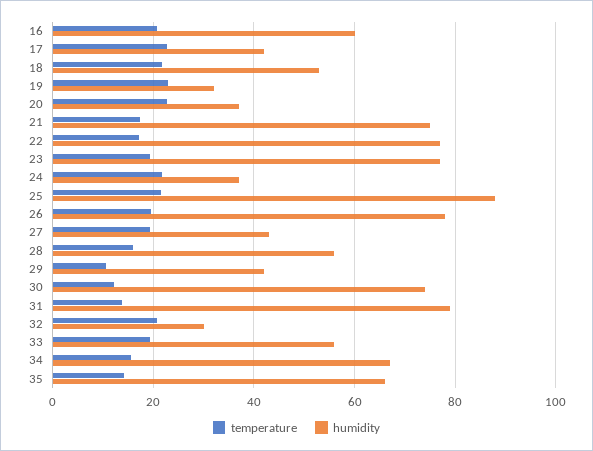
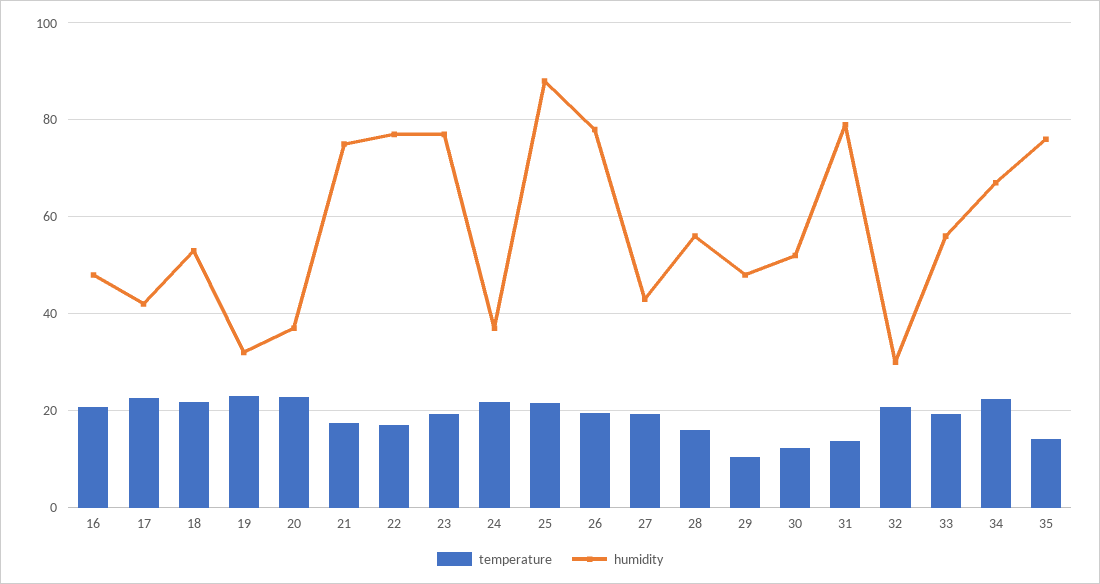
  {
    "temperature": {
      "16": 20,
      "17": 22,
      "18": 22,
      "19": 24,
      "20": 22,
      "21": 18,
      "22": 18,
      "23": 20,
      "24": 22,
      "25": 22,
      "26": 20,
      "27": 20,
      "28": 16,
      "29": 10,
      "30": 12,
      "31": 14,
      "32": 20,
      "33": 20,
-     "34": 16,
+     "34": 22,
      "35": 14
    },
    "humidity": {
-     "16": 60,
+     "16": 48,
      "17": 42,
      "18": 54,
      "19": 32,
      "20": 38,
      "21": 76,
      "22": 78,
      "23": 78,
      "24": 38,
      "25": 88,
      "26": 78,
      "27": 44,
      "28": 56,
-     "29": 42,
+     "29": 48,
-     "30": 74,
+     "30": 52,
      "31": 80,
      "32": 30,
      "33": 56,
      "34": 68,
-     "35": 66
+     "35": 76
    }
  }

